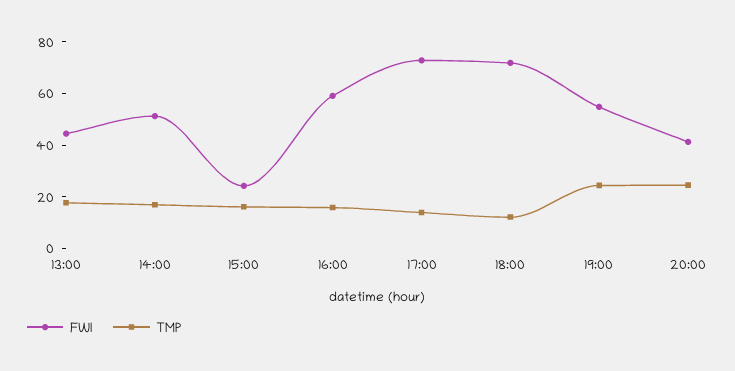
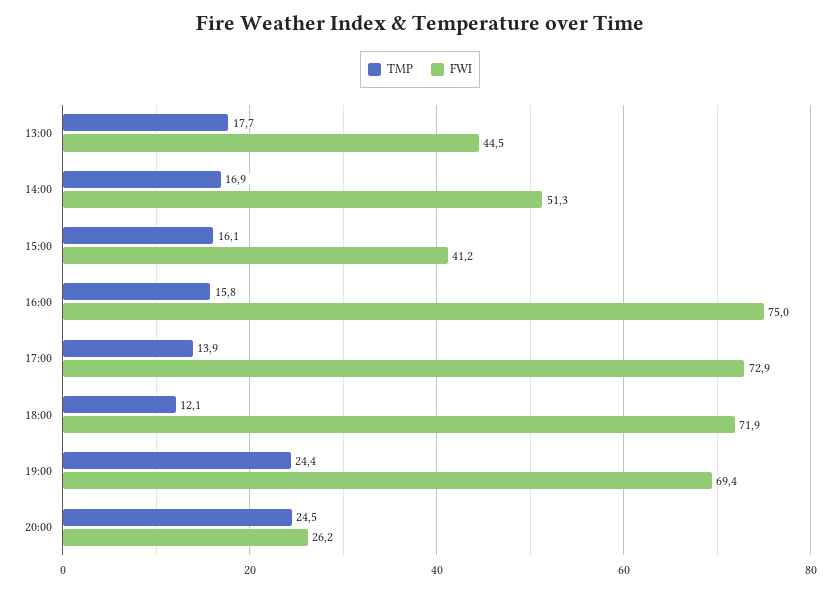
  {
    "FWI": {
      "13:00": 44.5,
      "14:00": 51.3,
-     "15:00": 25,
+     "15:00": 41.2,
-     "16:00": 60,
+     "16:00": 75,
      "17:00": 72.9,
      "18:00": 71.9,
-     "19:00": 55,
+     "19:00": 69.4,
-     "20:00": 40
+     "20:00": 26.2
    },
    "TMP": {
      "13:00": 17.7,
      "14:00": 16.9,
      "15:00": 16.1,
      "16:00": 15.8,
      "17:00": 13.9,
      "18:00": 12.1,
      "19:00": 24.4,
      "20:00": 24.5
    }
  }

